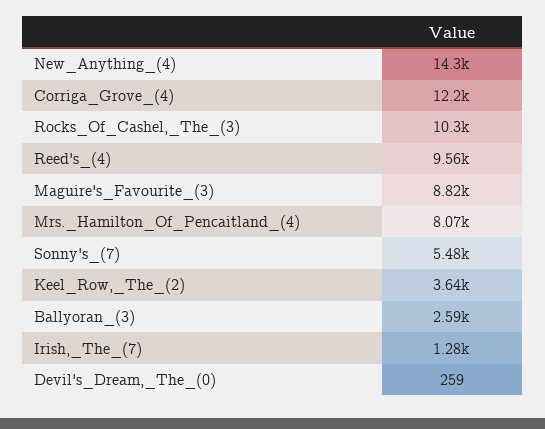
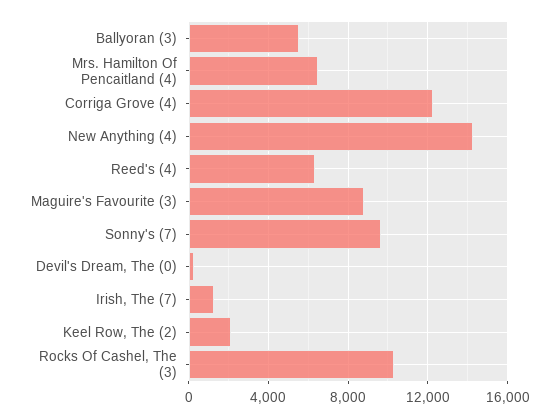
  {
    "New_Anything_(4)": 14300,
    "Corriga_Grove_(4)": 12200,
    "Rocks_Of_Cashel,_The_(3)": 10300,
-   "Reed's_(4)": 9560,
+   "Reed's_(4)": 6500,
    "Maguire's_Favourite_(3)": 8820,
-   "Mrs._Hamilton_Of_Pencaitland_(4)": 8070,
+   "Mrs._Hamilton_Of_Pencaitland_(4)": 6500,
-   "Sonny's_(7)": 5480,
+   "Sonny's_(7)": 9500,
-   "Keel_Row,_The_(2)": 3640,
+   "Keel_Row,_The_(2)": 2000,
-   "Ballyoran_(3)": 2590,
+   "Ballyoran_(3)": 5500,
    "Irish,_The_(7)": 1280,
    "Devil's_Dream,_The_(0)": 259
  }

